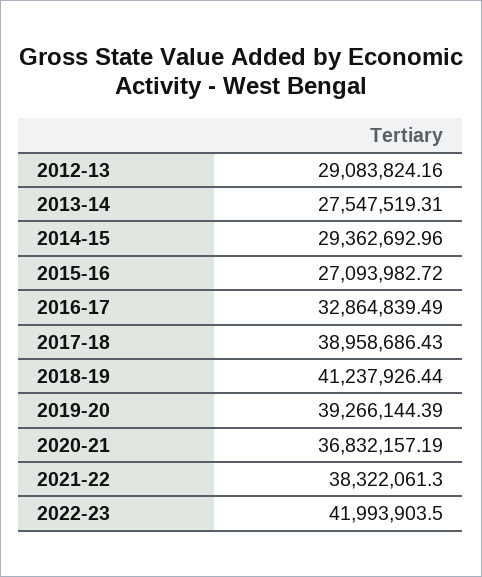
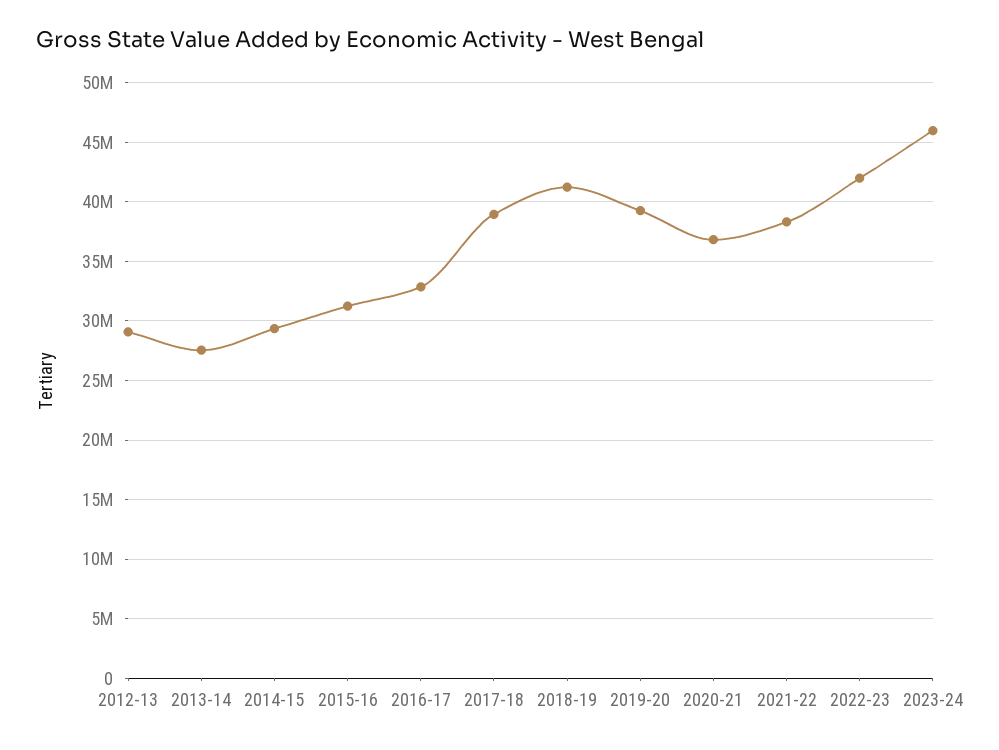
  {
    "2012-13": 29083824.16,
    "2013-14": 27547519.31,
    "2014-15": 29362692.96,
-   "2015-16": 27093982.72,
+   "2015-16": 31000000,
    "2016-17": 32864839.49,
    "2017-18": 38958686.43,
    "2018-19": 41237926.44,
    "2019-20": 39266144.39,
    "2020-21": 36832157.19,
    "2021-22": 38322061.3,
-   "2022-23": 41993903.5
+   "2022-23": 41993903.5,
+   "2023-24": 46000000
  }

